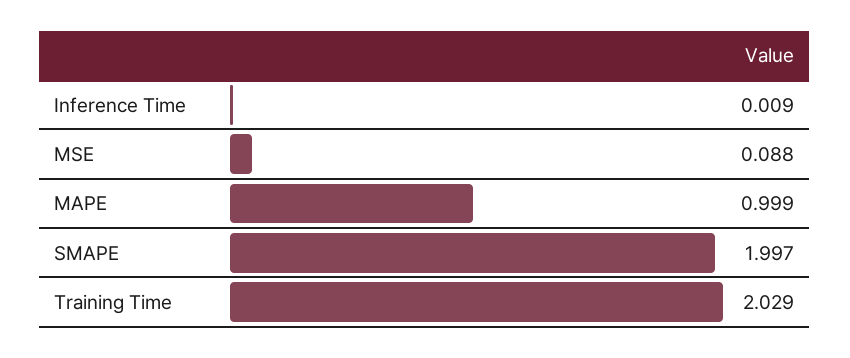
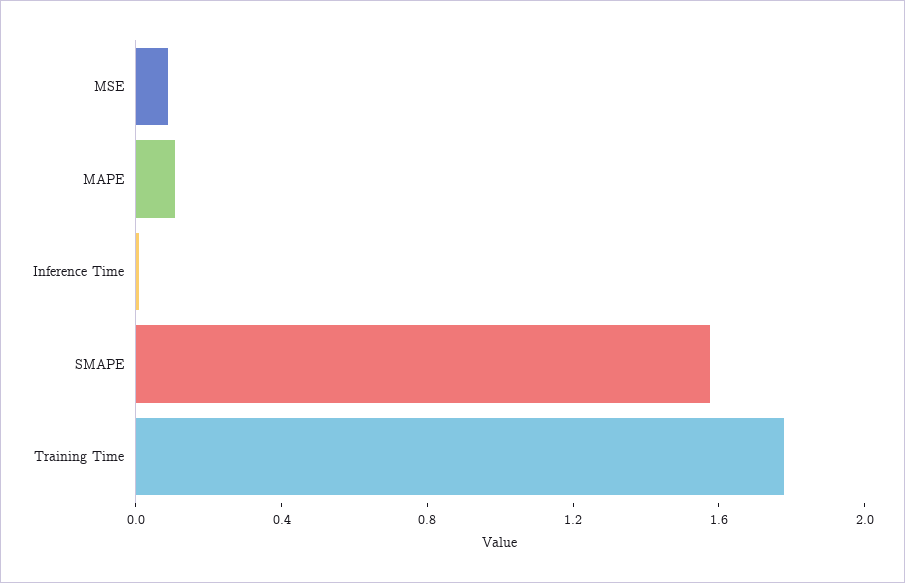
  {
    "Inference Time": 0.009,
    "MSE": 0.088,
-   "MAPE": 0.999,
+   "MAPE": 0.1,
-   "SMAPE": 1.997,
+   "SMAPE": 1.6,
-   "Training Time": 2.029
+   "Training Time": 1.8
  }

